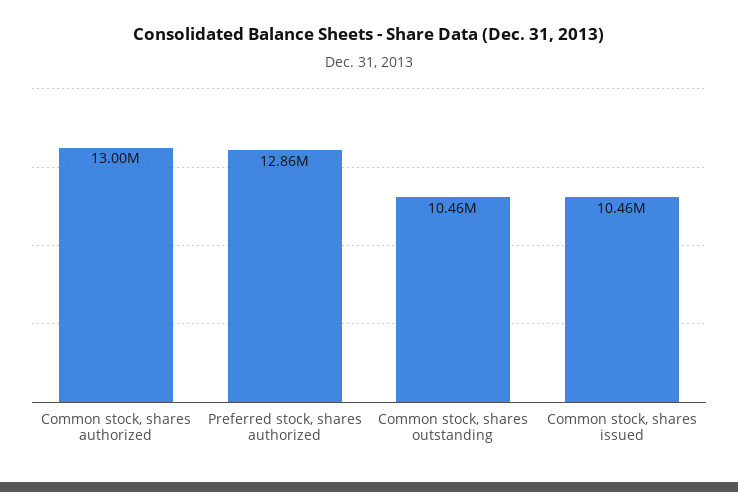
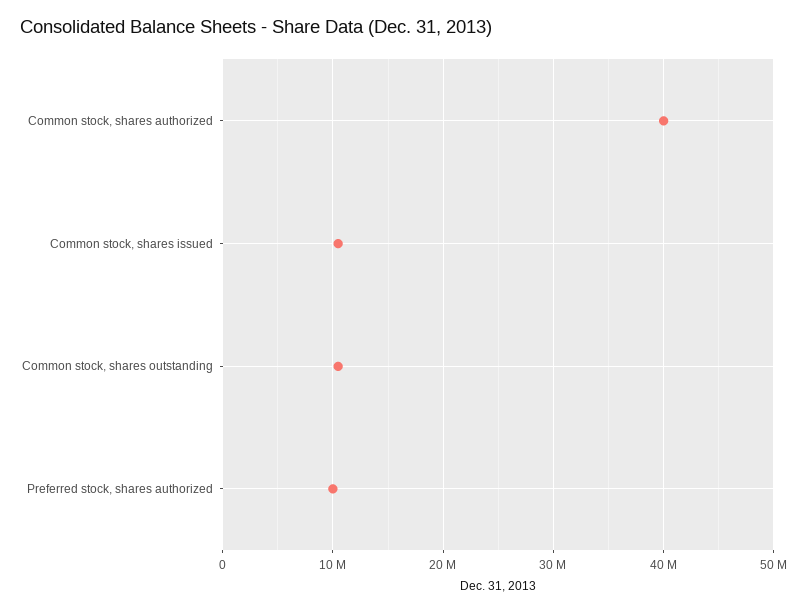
  {
-   "Common stock, shares authorized": 13000000,
+   "Common stock, shares authorized": 40000000,
-   "Preferred stock, shares authorized": 12860000,
+   "Preferred stock, shares authorized": 10000000,
    "Common stock, shares outstanding": 10460000,
    "Common stock, shares issued": 10460000
  }

